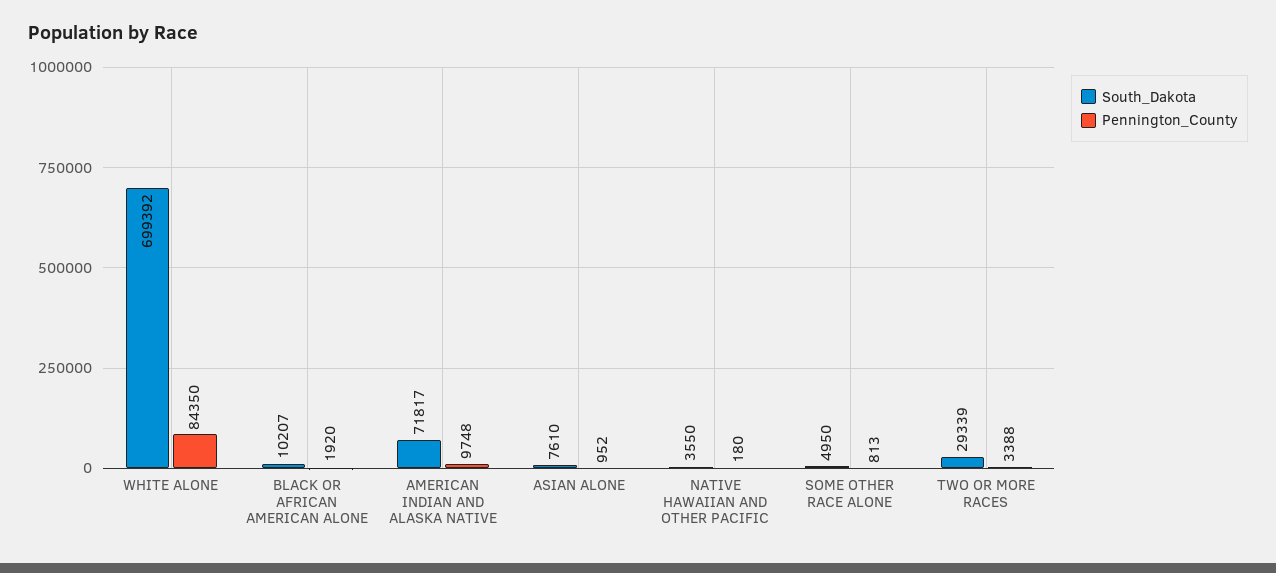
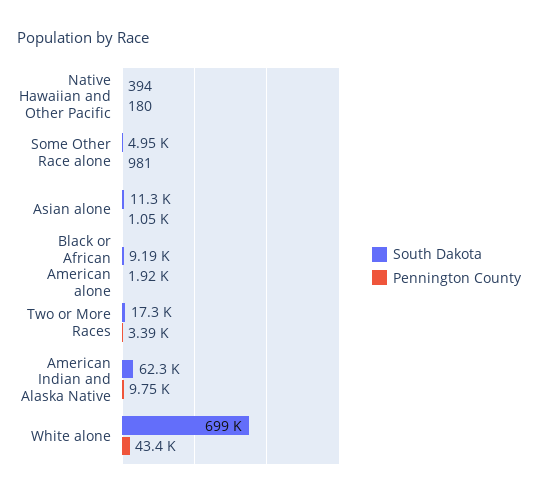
  {
    "South_Dakota": {
      "WHITE ALONE": 699392,
-     "BLACK OR AFRICAN AMERICAN ALONE": 10207,
+     "BLACK OR AFRICAN AMERICAN ALONE": 9190,
-     "AMERICAN INDIAN AND ALASKA NATIVE": 71817,
+     "AMERICAN INDIAN AND ALASKA NATIVE": 62300,
-     "ASIAN ALONE": 7610,
+     "ASIAN ALONE": 11300,
-     "NATIVE HAWAIIAN AND OTHER PACIFIC": 3550,
+     "NATIVE HAWAIIAN AND OTHER PACIFIC": 394,
      "SOME OTHER RACE ALONE": 4950,
-     "TWO OR MORE RACES": 29339
+     "TWO OR MORE RACES": 17300
    },
    "Pennington_County": {
-     "WHITE ALONE": 84350,
+     "WHITE ALONE": 43400,
      "BLACK OR AFRICAN AMERICAN ALONE": 1920,
      "AMERICAN INDIAN AND ALASKA NATIVE": 9748,
-     "ASIAN ALONE": 952,
+     "ASIAN ALONE": 1050,
      "NATIVE HAWAIIAN AND OTHER PACIFIC": 180,
-     "SOME OTHER RACE ALONE": 813,
+     "SOME OTHER RACE ALONE": 981,
      "TWO OR MORE RACES": 3388
    }
  }

